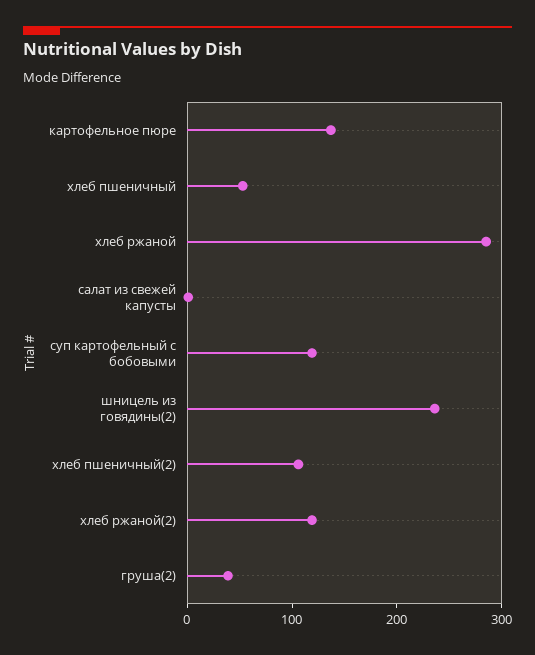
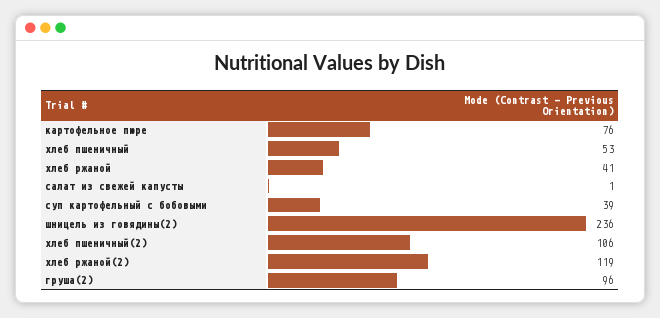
  {
-   "картофельное пюре": 140,
+   "картофельное пюре": 76,
    "хлеб пшеничный": 53,
-   "хлеб ржаной": 280,
+   "хлеб ржаной": 41,
    "салат из свежей капусты": 1,
-   "суп картофельный с бобовыми": 120,
+   "суп картофельный с бобовыми": 39,
    "шницель из говядины(2)": 236,
    "хлеб пшеничный(2)": 106,
    "хлеб ржаной(2)": 119,
-   "груша(2)": 40
+   "груша(2)": 96
  }

